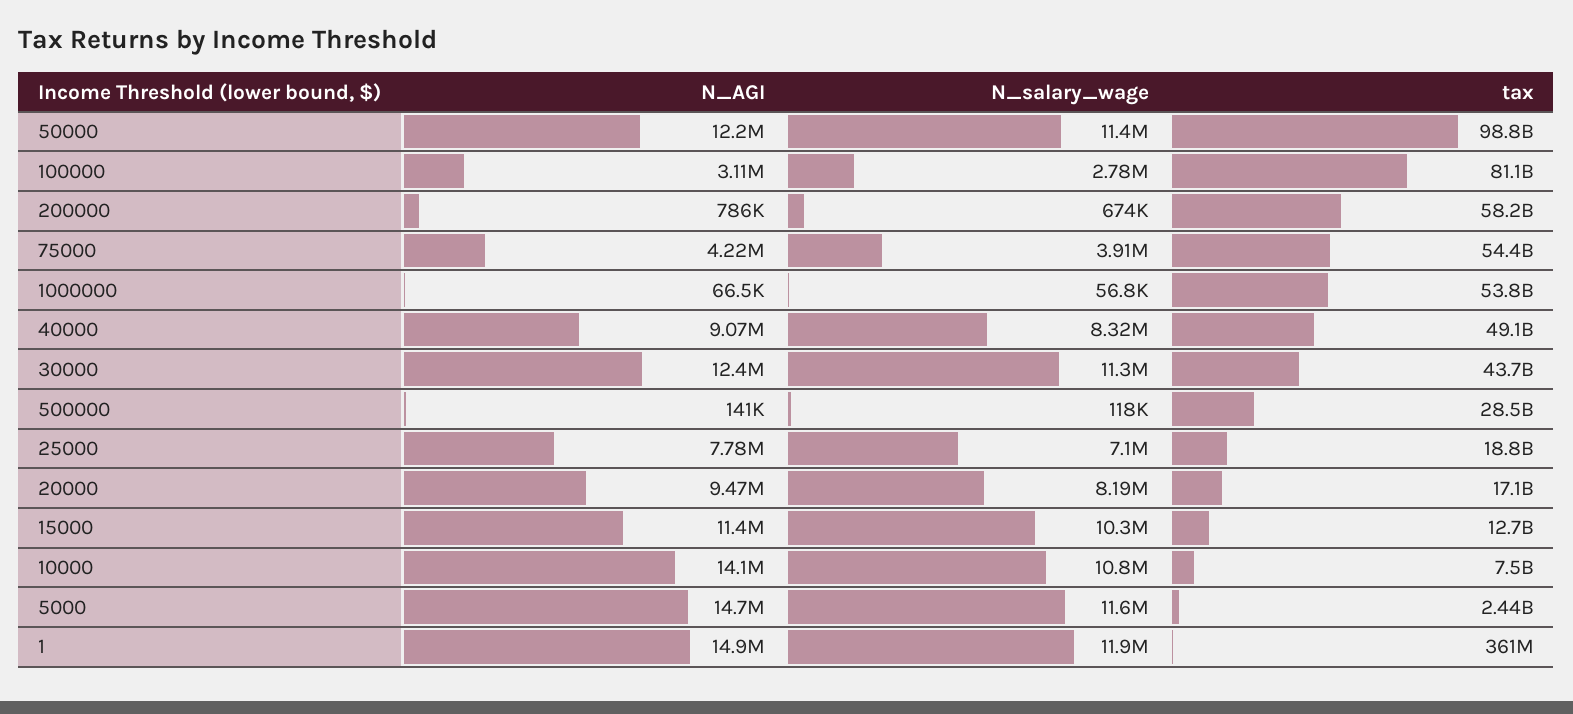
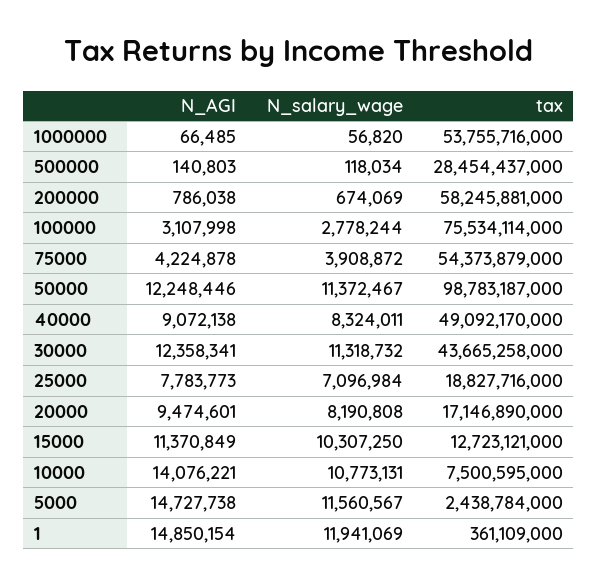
  {
    "N_AGI": {
      "50000": 12248446,
      "100000": 3107998,
      "200000": 786038,
      "75000": 4224878,
      "1000000": 66485,
      "40000": 9072138,
      "30000": 12358341,
      "500000": 140803,
      "25000": 7783773,
      "20000": 9474601,
      "15000": 11370849,
      "10000": 14076221,
      "5000": 14727738,
      "1": 14850154
    },
    "N_salary_wage": {
      "50000": 11372467,
      "100000": 2778244,
      "200000": 674069,
      "75000": 3908872,
      "1000000": 56820,
      "40000": 8324011,
      "30000": 11318732,
      "500000": 118034,
      "25000": 7096984,
      "20000": 8190808,
      "15000": 10307250,
      "10000": 10773131,
      "5000": 11560567,
      "1": 11941069
    },
    "tax": {
      "50000": 98783187000,
-     "100000": 81100000000,
+     "100000": 75534114000,
      "200000": 58245881000,
      "75000": 54373879000,
      "1000000": 53755716000,
      "40000": 49092170000,
      "30000": 43665258000,
      "500000": 28454437000,
      "25000": 18827716000,
      "20000": 17146890000,
      "15000": 12723121000,
      "10000": 7500595000,
      "5000": 2438784000,
      "1": 361109000
    }
  }

